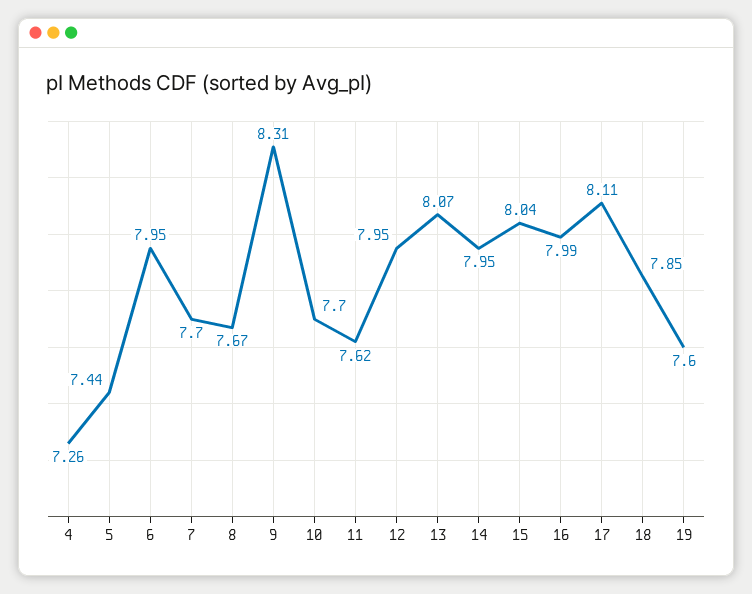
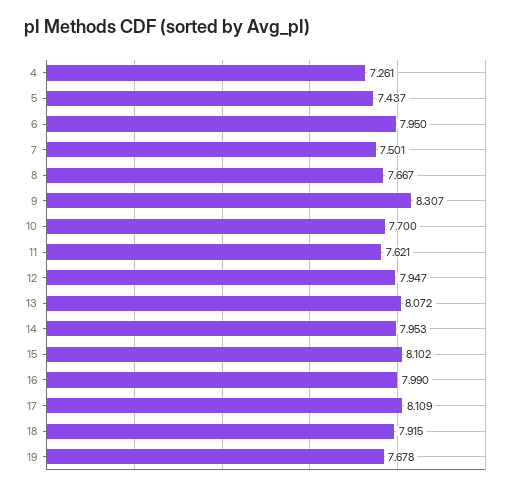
  {
    "4": 7.261,
    "5": 7.437,
    "6": 7.95,
-   "7": 7.7,
+   "7": 7.501,
    "8": 7.667,
    "9": 8.307,
    "10": 7.7,
    "11": 7.621,
    "12": 7.947,
    "13": 8.072,
    "14": 7.953,
-   "15": 8.04,
+   "15": 8.102,
    "16": 7.99,
    "17": 8.109,
-   "18": 7.85,
+   "18": 7.915,
-   "19": 7.6
+   "19": 7.678
  }

